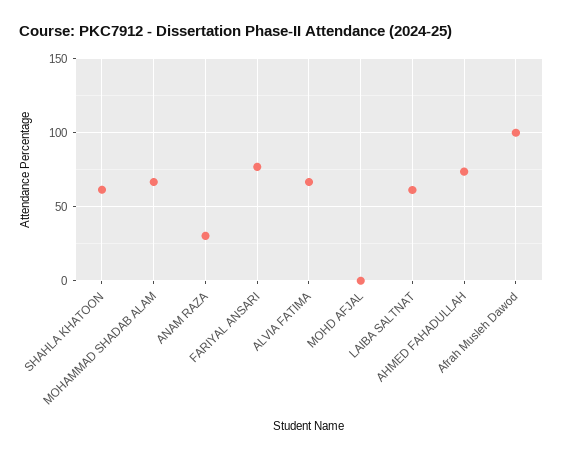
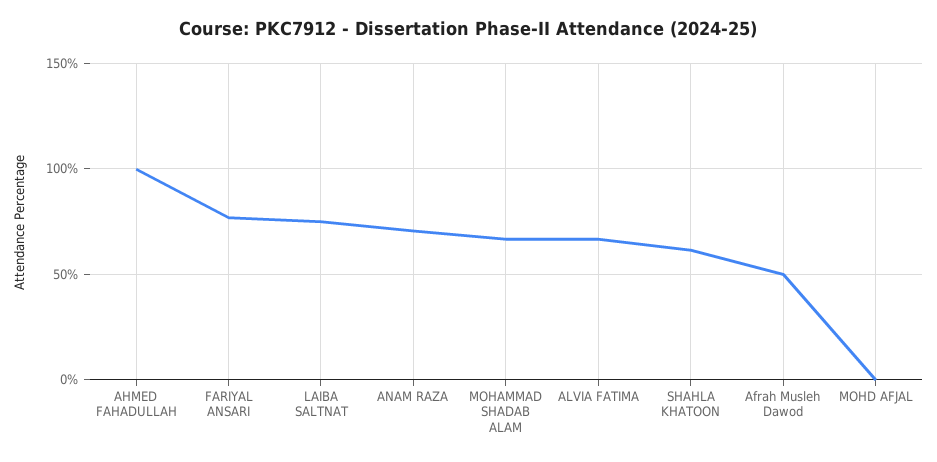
  {
    "SHAHLA KHATOON": 60,
    "MOHAMMAD SHADAB ALAM": 65,
-   "ANAM RAZA": 30,
+   "ANAM RAZA": 70,
    "FARIYAL ANSARI": 75,
    "ALVIA FATIMA": 65,
    "MOHD AFJAL": 0,
-   "LAIBA SALTNAT": 60,
+   "LAIBA SALTNAT": 75,
-   "AHMED FAHADULLAH": 75,
+   "AHMED FAHADULLAH": 100,
-   "Afrah Musleh Dawod": 100
+   "Afrah Musleh Dawod": 50
  }

